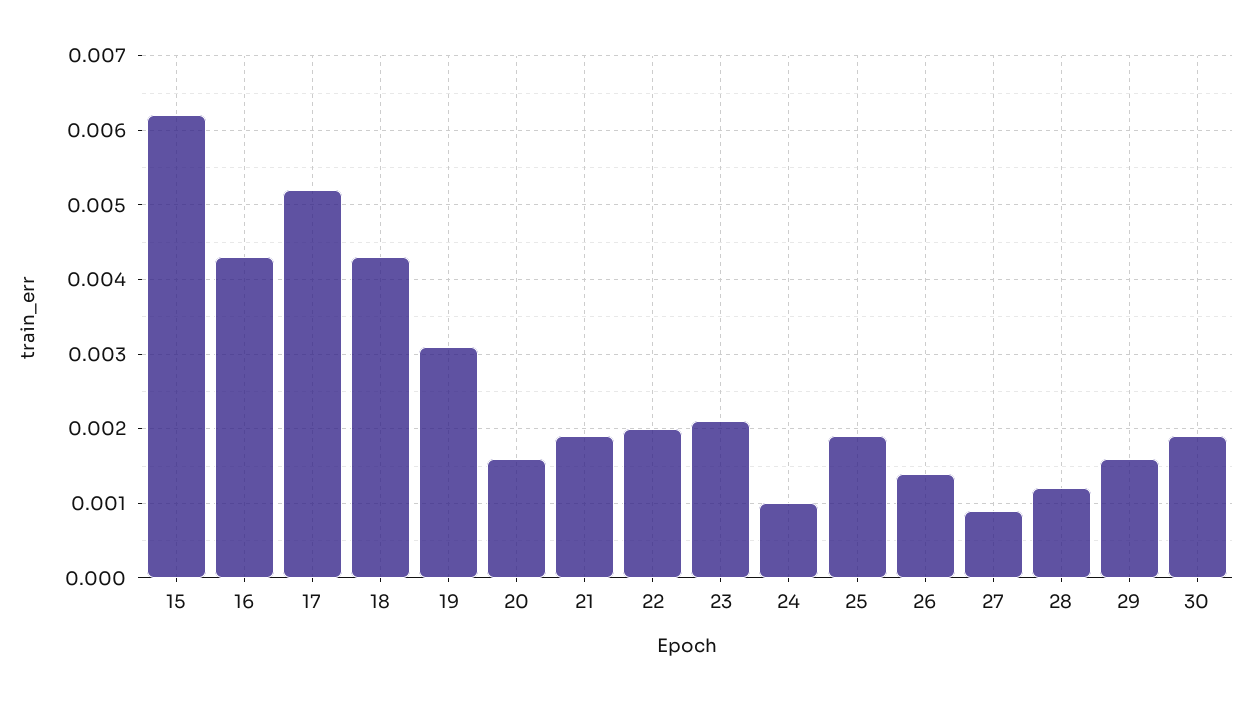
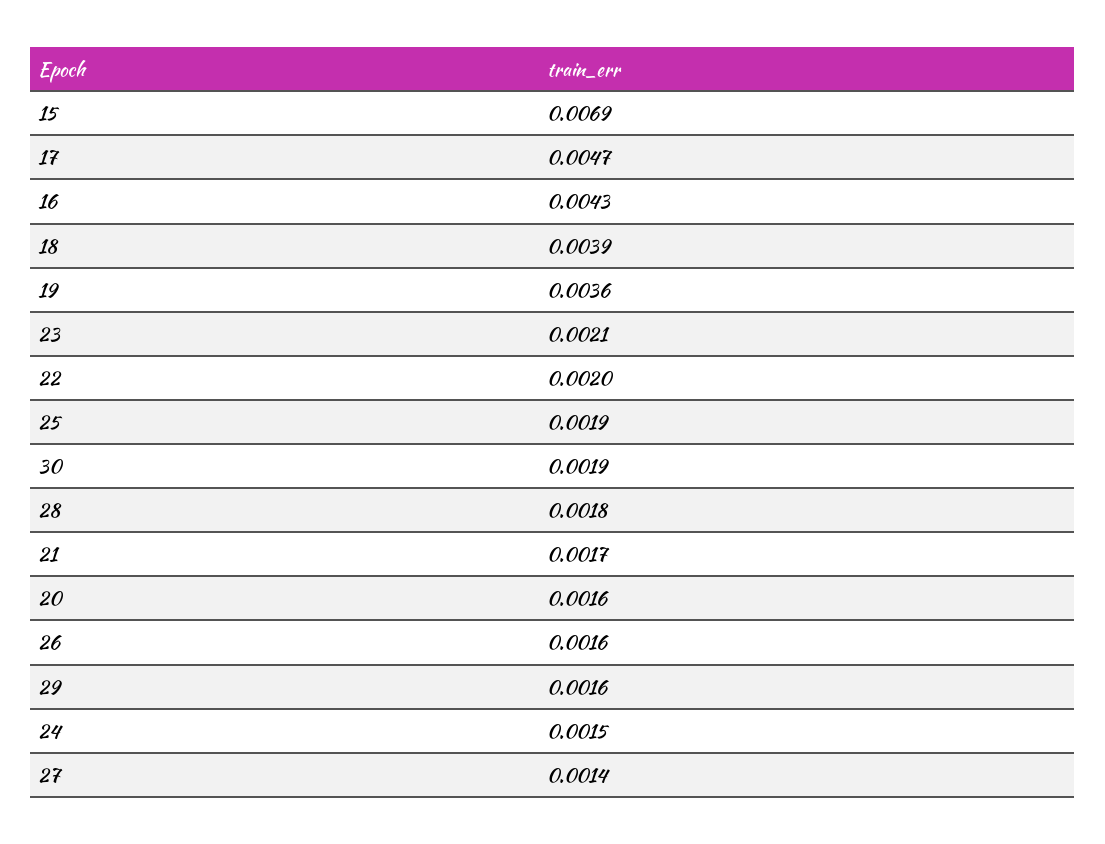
  {
-   "15": 0.0062,
+   "15": 0.0069,
    "16": 0.0043,
-   "17": 0.0052,
+   "17": 0.0047,
-   "18": 0.0043,
+   "18": 0.0039,
-   "19": 0.0031,
+   "19": 0.0036,
    "20": 0.0016,
-   "21": 0.0019,
+   "21": 0.0017,
    "22": 0.002,
    "23": 0.0021,
-   "24": 0.001,
+   "24": 0.0015,
    "25": 0.0019,
-   "26": 0.0014,
+   "26": 0.0016,
-   "27": 0.0009,
+   "27": 0.0014,
-   "28": 0.0012,
+   "28": 0.0018,
    "29": 0.0016,
    "30": 0.0019
  }

